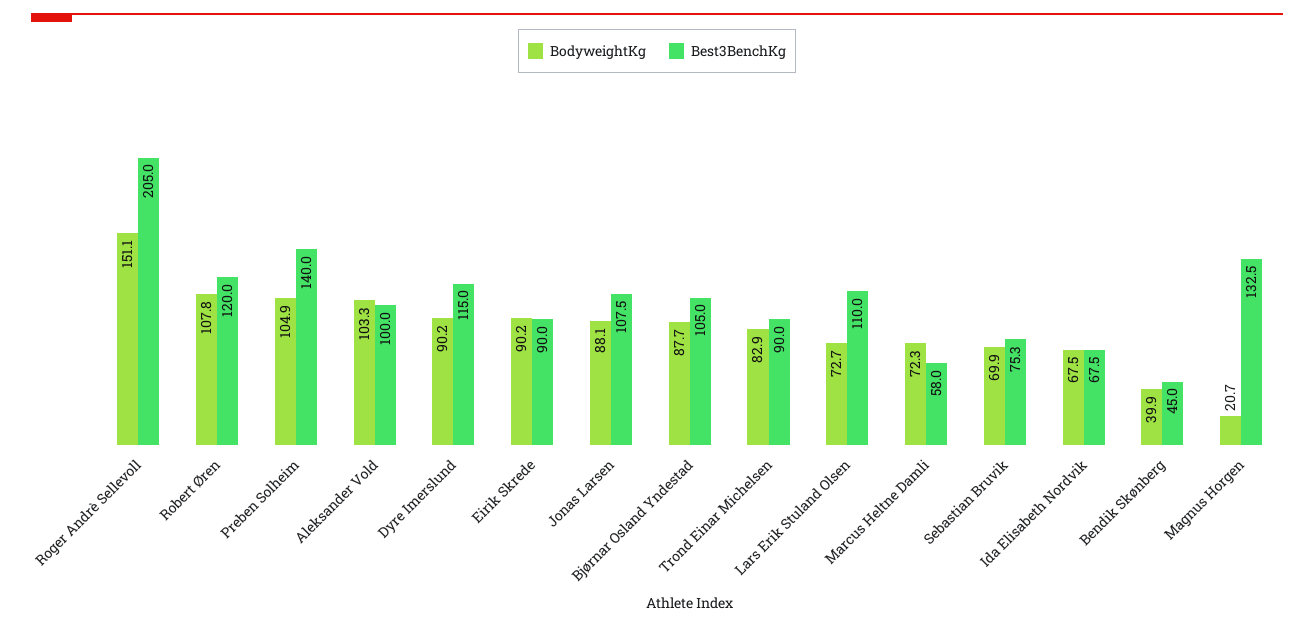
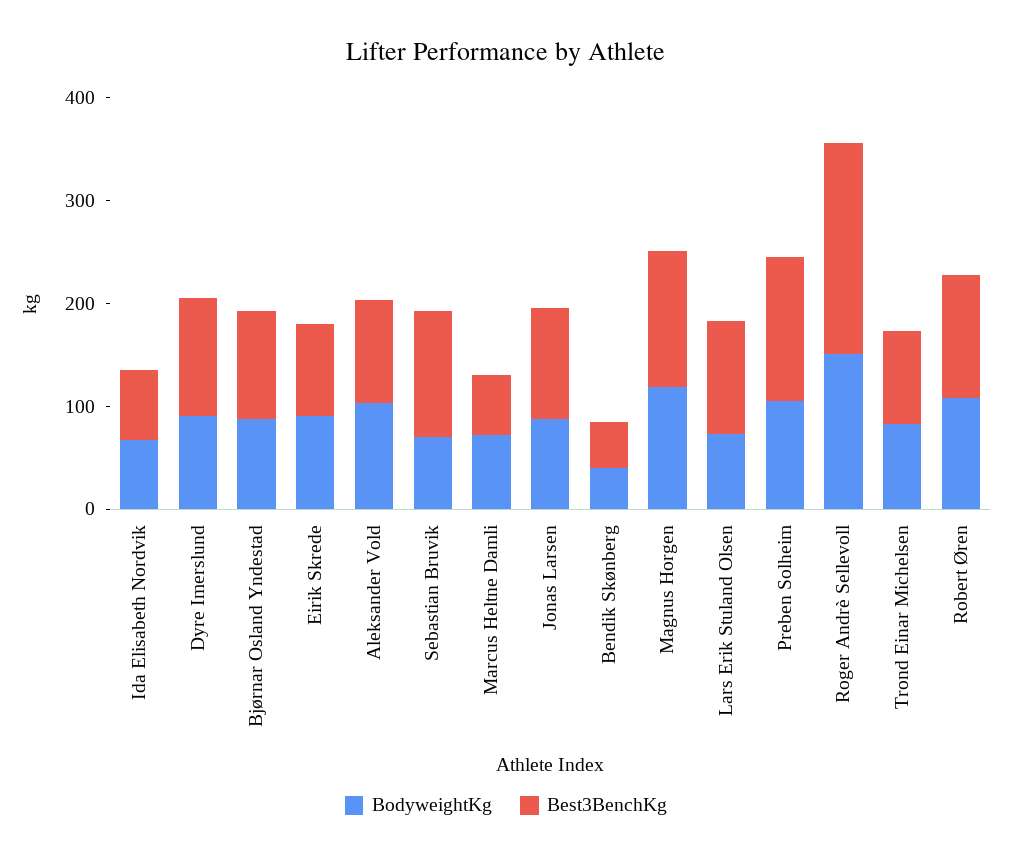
  {
    "BodyweightKg": {
      "Roger Andrè Sellevoll": 151.1,
      "Robert Øren": 107.8,
      "Preben Solheim": 104.9,
      "Aleksander Vold": 103.3,
      "Dyre Imerslund": 90.2,
      "Eirik Skrede": 90.2,
      "Jonas Larsen": 88.1,
      "Bjørnar Osland Yndestad": 87.7,
      "Trond Einar Michelsen": 82.9,
      "Lars Erik Stuland Olsen": 72.7,
      "Marcus Heltne Damli": 72.3,
      "Sebastian Bruvik": 69.9,
      "Ida Elisabeth Nordvik": 67.5,
      "Bendik Skønberg": 39.9,
-     "Magnus Horgen": 20.7
+     "Magnus Horgen": 120
    },
    "Best3BenchKg": {
      "Roger Andrè Sellevoll": 205,
      "Robert Øren": 120,
      "Preben Solheim": 140,
      "Aleksander Vold": 100,
      "Dyre Imerslund": 115,
      "Eirik Skrede": 90,
      "Jonas Larsen": 107.5,
      "Bjørnar Osland Yndestad": 105,
      "Trond Einar Michelsen": 90,
      "Lars Erik Stuland Olsen": 110,
      "Marcus Heltne Damli": 58,
-     "Sebastian Bruvik": 75.3,
+     "Sebastian Bruvik": 120,
      "Ida Elisabeth Nordvik": 67.5,
      "Bendik Skønberg": 45,
      "Magnus Horgen": 132.5
    }
  }

